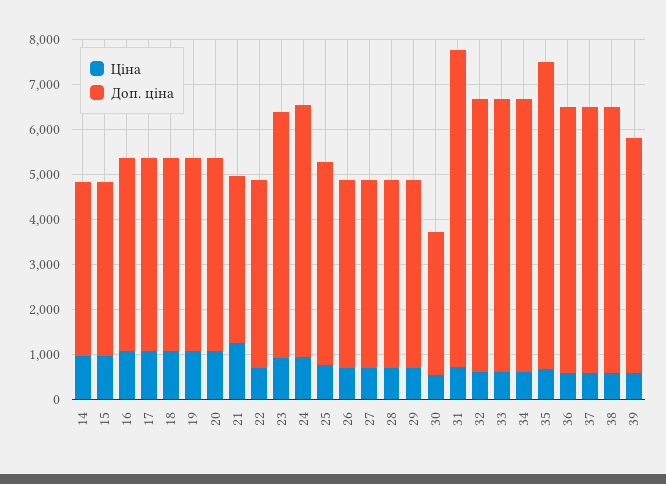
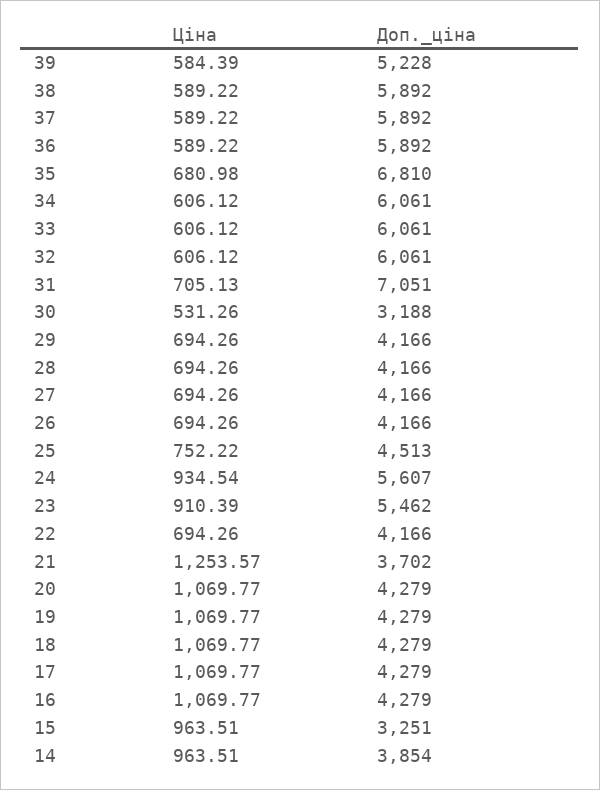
  {
    "Ціна": {
      "14": 963.51,
      "15": 963.51,
      "16": 1069.77,
      "17": 1069.77,
      "18": 1069.77,
      "19": 1069.77,
      "20": 1069.77,
      "21": 1253.57,
      "22": 694.26,
      "23": 910.39,
      "24": 934.54,
      "25": 752.22,
      "26": 694.26,
      "27": 694.26,
      "28": 694.26,
      "29": 694.26,
      "30": 531.26,
      "31": 705.13,
      "32": 606.12,
      "33": 606.12,
      "34": 606.12,
      "35": 680.98,
      "36": 589.22,
      "37": 589.22,
      "38": 589.22,
      "39": 584.39
    },
    "Доп. ціна": {
      "14": 3854,
-     "15": 3800,
+     "15": 3251,
      "16": 4279,
      "17": 4279,
      "18": 4279,
      "19": 4279,
      "20": 4279,
      "21": 3702,
      "22": 4166,
      "23": 5462,
      "24": 5607,
      "25": 4513,
      "26": 4166,
      "27": 4166,
      "28": 4166,
      "29": 4166,
      "30": 3188,
      "31": 7051,
      "32": 6061,
      "33": 6061,
      "34": 6061,
      "35": 6810,
      "36": 5892,
      "37": 5892,
      "38": 5892,
      "39": 5228
    }
  }

